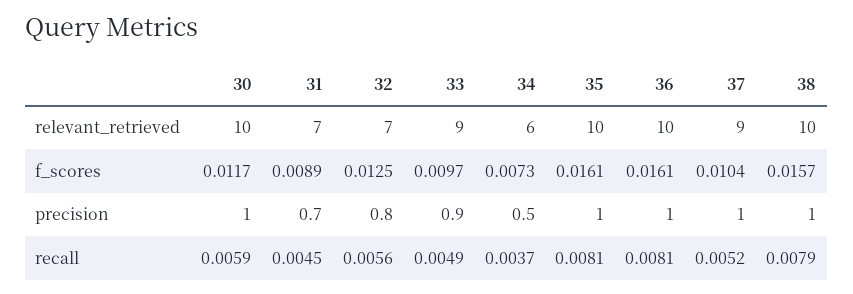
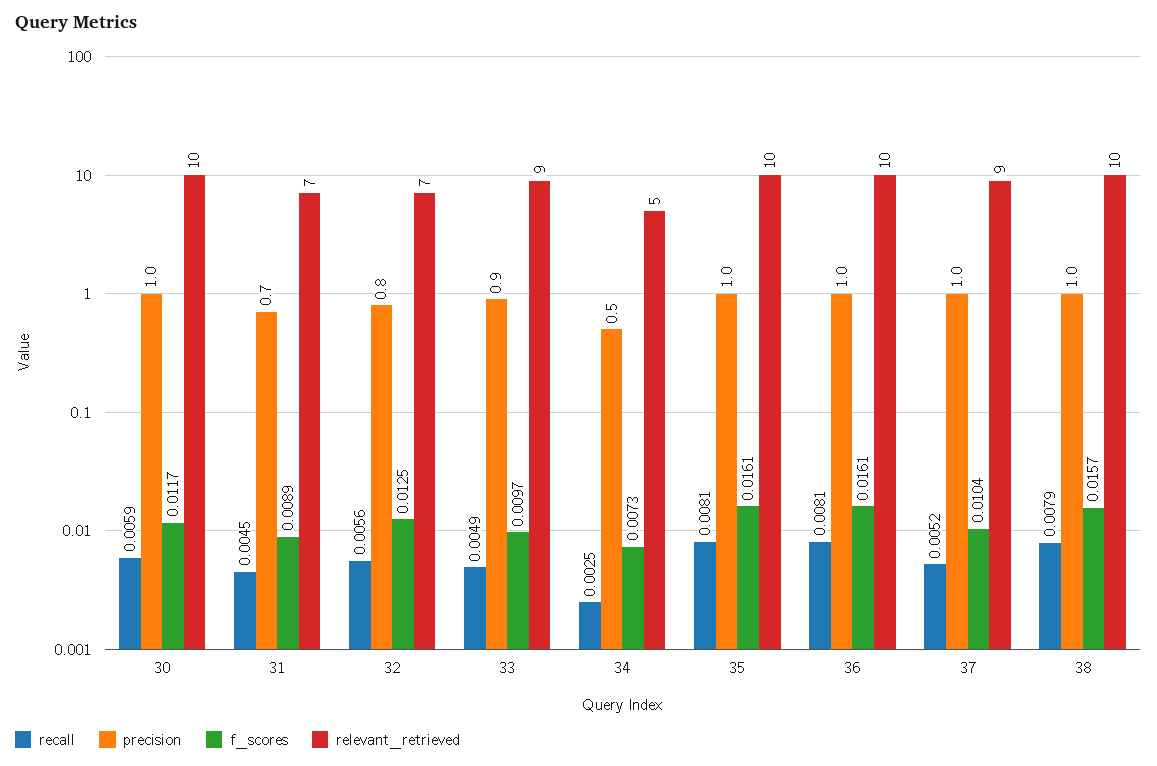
  {
    "relevant_retrieved": {
      "30": 10,
      "31": 7,
      "32": 7,
      "33": 9,
-     "34": 6,
+     "34": 5,
      "35": 10,
      "36": 10,
      "37": 9,
      "38": 10
    },
    "f_scores": {
      "30": 0.0117,
      "31": 0.0089,
      "32": 0.0125,
      "33": 0.0097,
      "34": 0.0073,
      "35": 0.0161,
      "36": 0.0161,
      "37": 0.0104,
      "38": 0.0157
    },
    "precision": {
      "30": 1,
      "31": 0.7,
      "32": 0.8,
      "33": 0.9,
      "34": 0.5,
      "35": 1,
      "36": 1,
      "37": 1,
      "38": 1
    },
    "recall": {
      "30": 0.0059,
      "31": 0.0045,
      "32": 0.0056,
      "33": 0.0049,
-     "34": 0.0037,
+     "34": 0.0025,
      "35": 0.0081,
      "36": 0.0081,
      "37": 0.0052,
      "38": 0.0079
    }
  }

